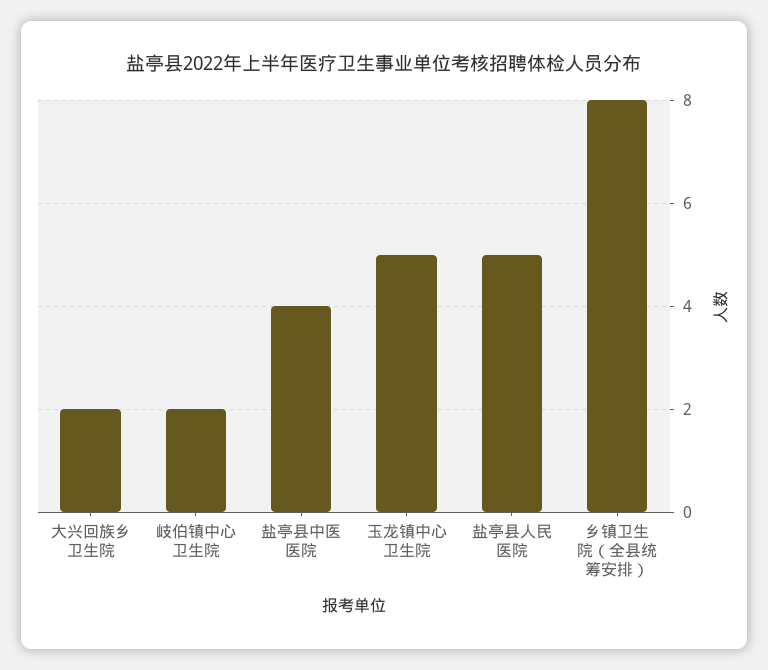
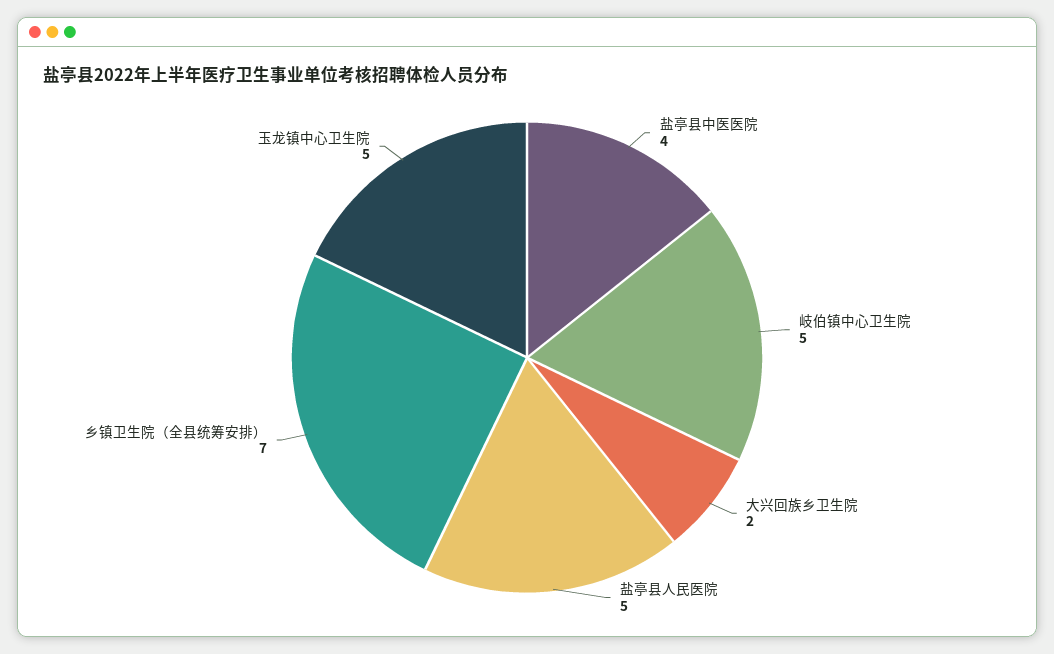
  {
    "大兴回族乡卫生院": 2,
-   "岐伯镇中心卫生院": 2,
+   "岐伯镇中心卫生院": 5,
    "盐亭县中医医院": 4,
    "玉龙镇中心卫生院": 5,
    "盐亭县人民医院": 5,
-   "乡镇卫生院（全县统筹安排）": 8
+   "乡镇卫生院（全县统筹安排）": 7
  }

